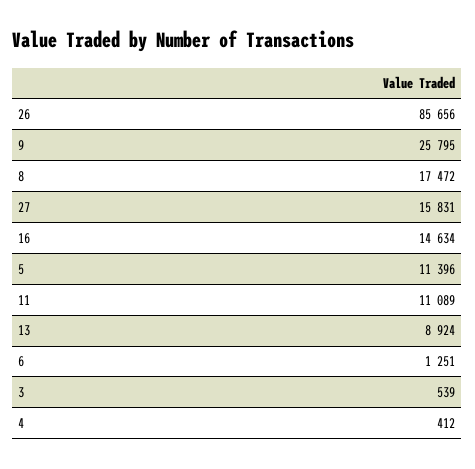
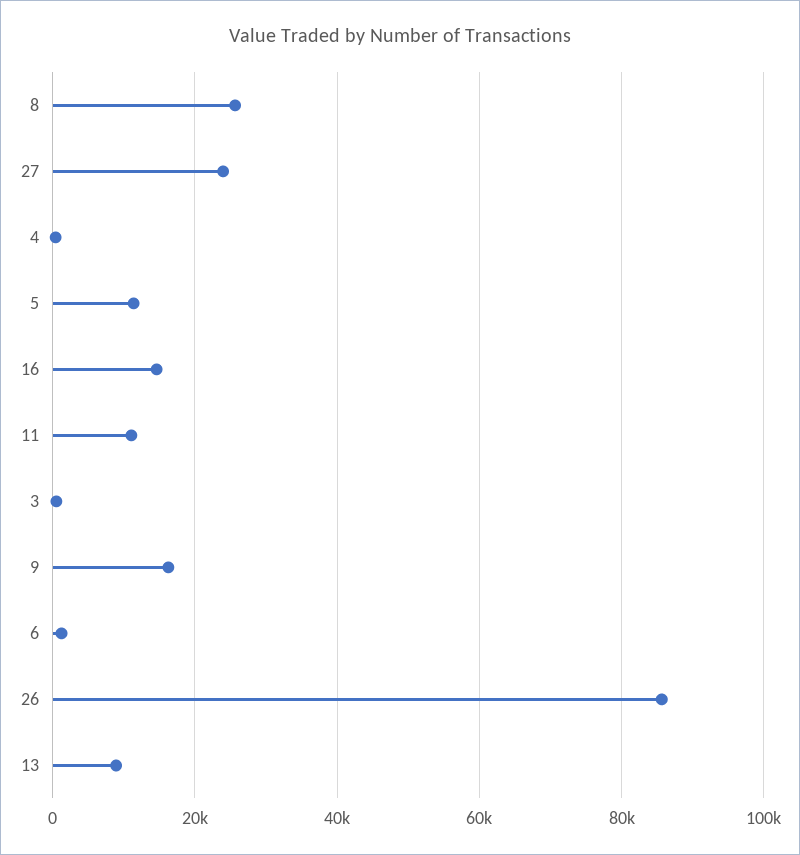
  {
    "26": 85656,
-   "9": 25795,
+   "9": 16000,
-   "8": 17472,
+   "8": 26000,
-   "27": 15831,
+   "27": 24000,
    "16": 14634,
    "5": 11396,
    "11": 11089,
    "13": 8924,
    "6": 1251,
    "3": 539,
    "4": 412
  }

